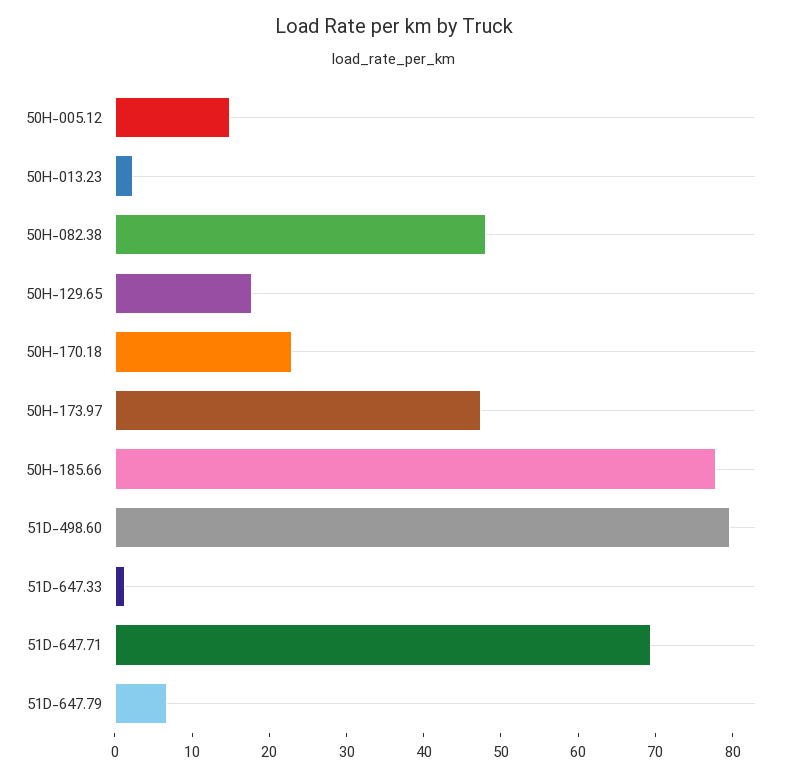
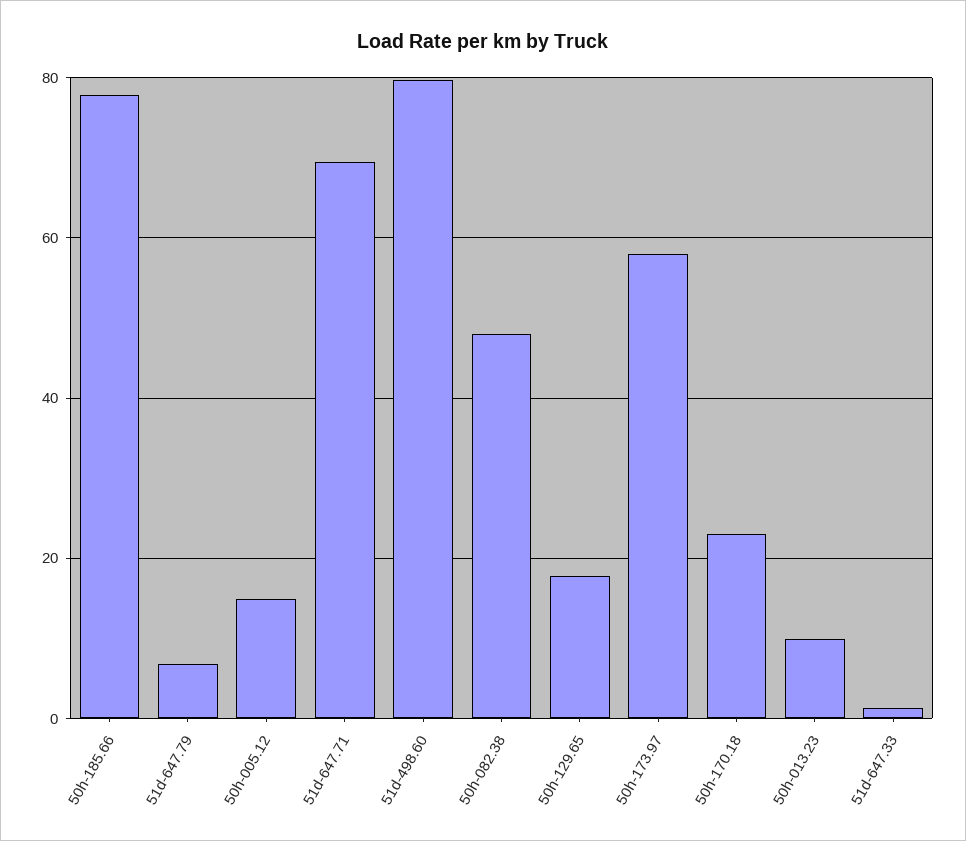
  {
    "50H-005.12": 14,
-   "50H-013.23": 2,
+   "50H-013.23": 10,
    "50H-082.38": 48,
    "50H-129.65": 18,
    "50H-170.18": 22,
-   "50H-173.97": 48,
+   "50H-173.97": 58,
    "50H-185.66": 78,
    "51D-498.60": 80,
    "51D-647.33": 2,
    "51D-647.71": 70,
    "51D-647.79": 6
  }

